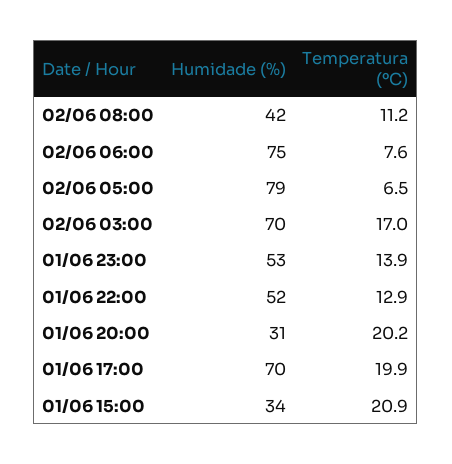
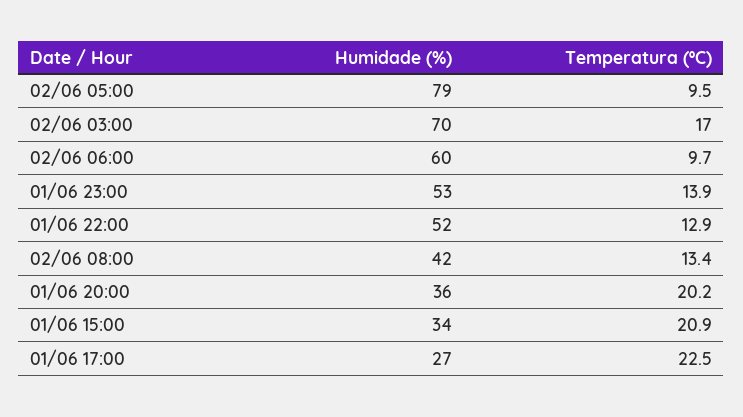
  {
    "Humidade (%)": {
      "02/06 08:00": 42,
-     "02/06 06:00": 75,
+     "02/06 06:00": 60,
      "02/06 05:00": 79,
      "02/06 03:00": 70,
      "01/06 23:00": 53,
      "01/06 22:00": 52,
-     "01/06 20:00": 31,
+     "01/06 20:00": 36,
-     "01/06 17:00": 70,
+     "01/06 17:00": 27,
      "01/06 15:00": 34
    },
    "Temperatura (ºC)": {
-     "02/06 08:00": 11.2,
+     "02/06 08:00": 13.4,
-     "02/06 06:00": 7.6,
+     "02/06 06:00": 9.7,
-     "02/06 05:00": 6.5,
+     "02/06 05:00": 9.5,
      "02/06 03:00": 17,
      "01/06 23:00": 13.9,
      "01/06 22:00": 12.9,
      "01/06 20:00": 20.2,
-     "01/06 17:00": 19.9,
+     "01/06 17:00": 22.5,
      "01/06 15:00": 20.9
    }
  }

